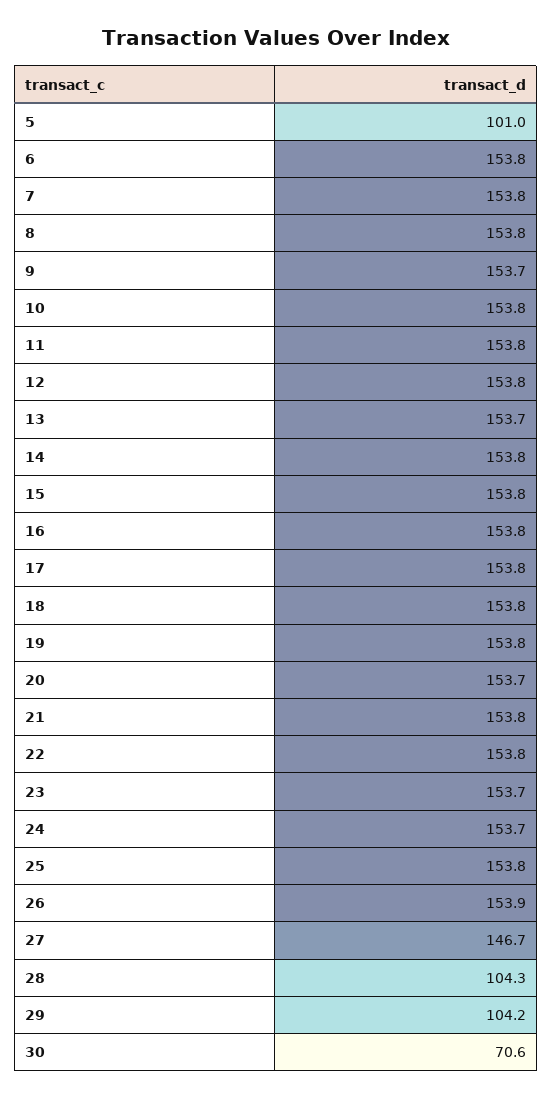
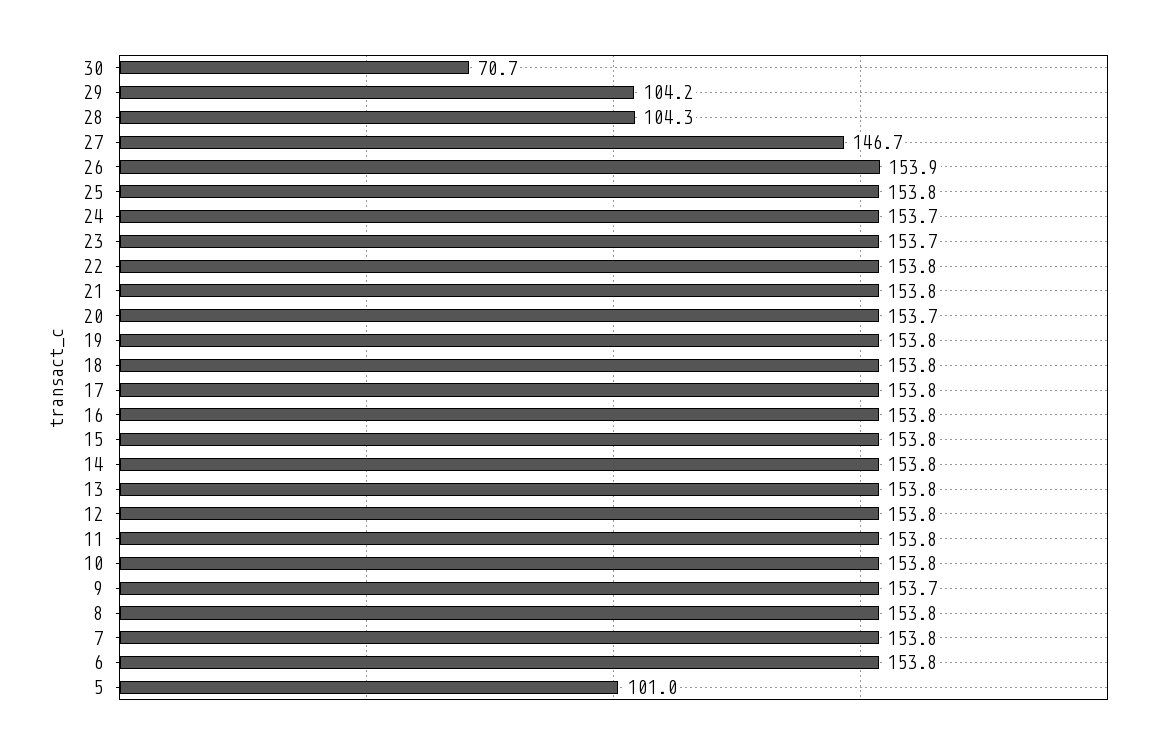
  {
    "5": 101,
    "6": 153.8,
    "7": 153.8,
    "8": 153.8,
    "9": 153.7,
    "10": 153.8,
    "11": 153.8,
    "12": 153.8,
-   "13": 153.7,
+   "13": 153.8,
    "14": 153.8,
    "15": 153.8,
    "16": 153.8,
    "17": 153.8,
    "18": 153.8,
    "19": 153.8,
    "20": 153.7,
    "21": 153.8,
    "22": 153.8,
    "23": 153.7,
    "24": 153.7,
    "25": 153.8,
    "26": 153.9,
    "27": 146.7,
    "28": 104.3,
    "29": 104.2,
-   "30": 70.6
+   "30": 70.7
  }

